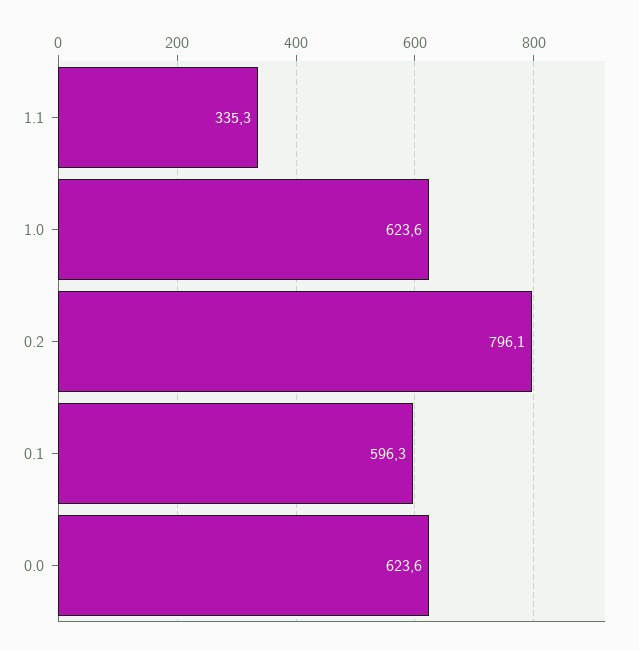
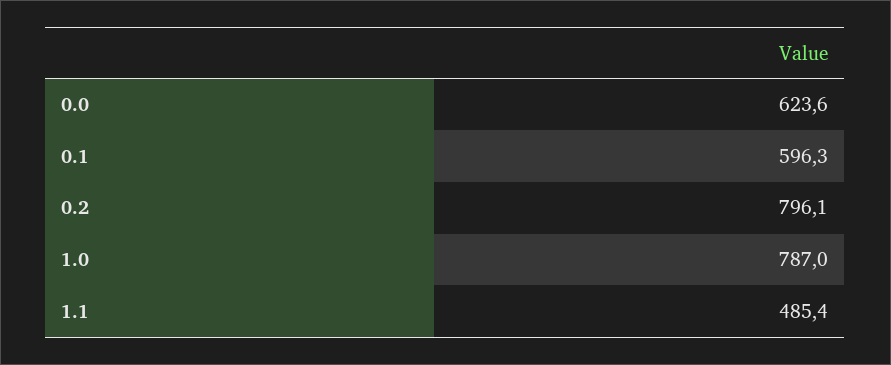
  {
-   "1.1": 335.3,
+   "1.1": 485.4,
-   "1.0": 623.6,
+   "1.0": 787,
    "0.2": 796.1,
    "0.1": 596.3,
    "0.0": 623.6
  }

